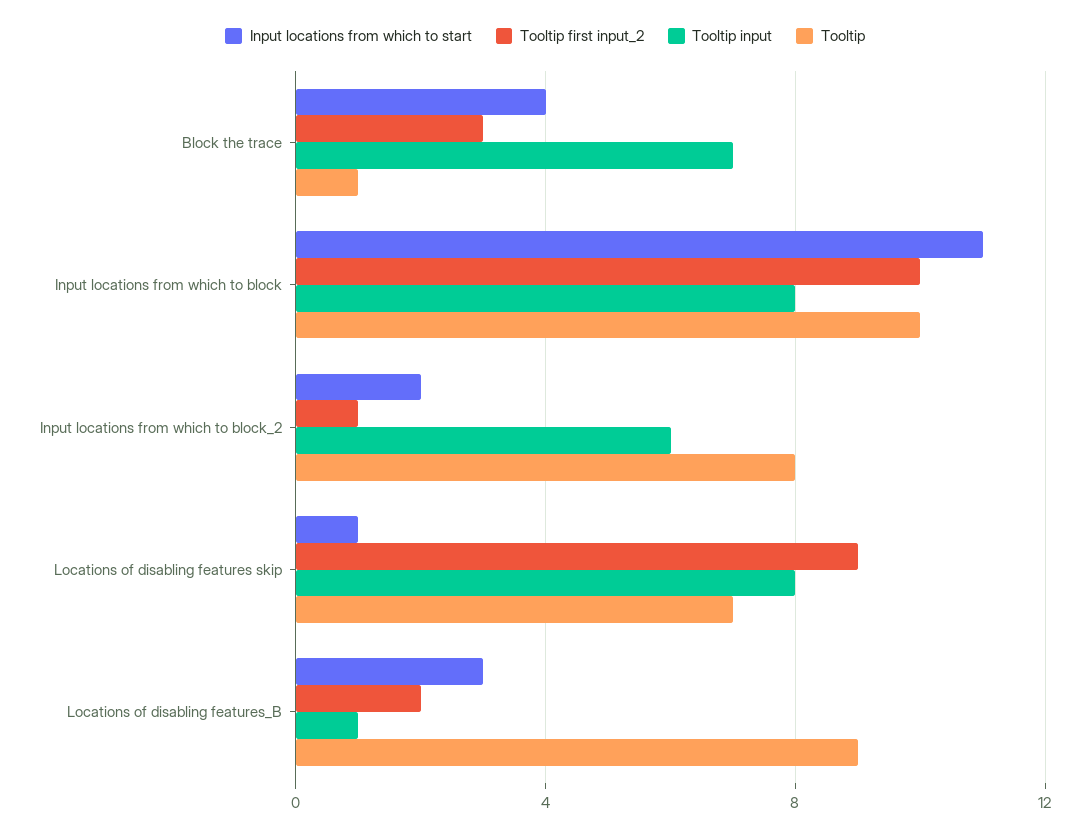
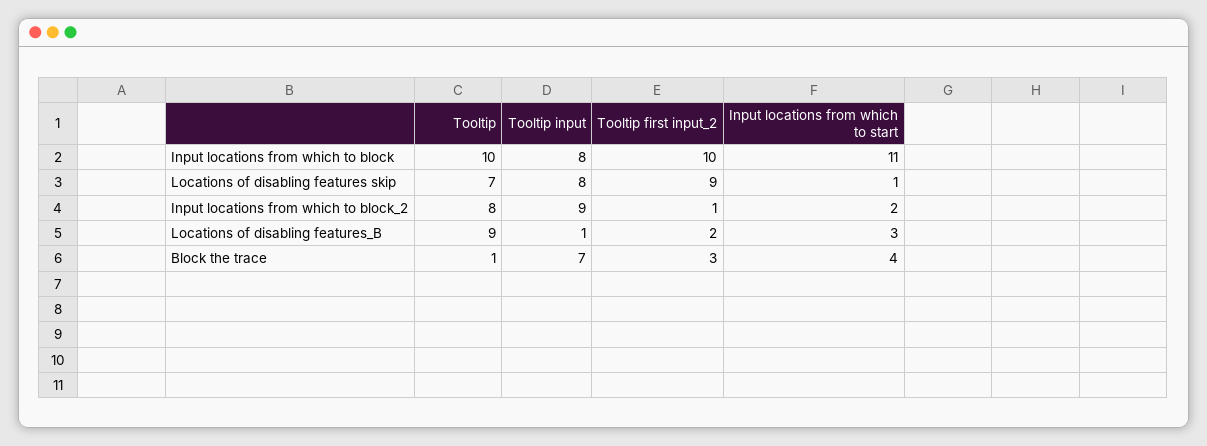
  {
    "Input locations from which to start": {
      "Block the trace": 4,
      "Input locations from which to block": 11,
      "Input locations from which to block_2": 2,
      "Locations of disabling features skip": 1,
      "Locations of disabling features_B": 3
    },
    "Tooltip first input_2": {
      "Block the trace": 3,
      "Input locations from which to block": 10,
      "Input locations from which to block_2": 1,
      "Locations of disabling features skip": 9,
      "Locations of disabling features_B": 2
    },
    "Tooltip input": {
      "Block the trace": 7,
      "Input locations from which to block": 8,
-     "Input locations from which to block_2": 6,
+     "Input locations from which to block_2": 9,
      "Locations of disabling features skip": 8,
      "Locations of disabling features_B": 1
    },
    "Tooltip": {
      "Block the trace": 1,
      "Input locations from which to block": 10,
      "Input locations from which to block_2": 8,
      "Locations of disabling features skip": 7,
      "Locations of disabling features_B": 9
    }
  }

